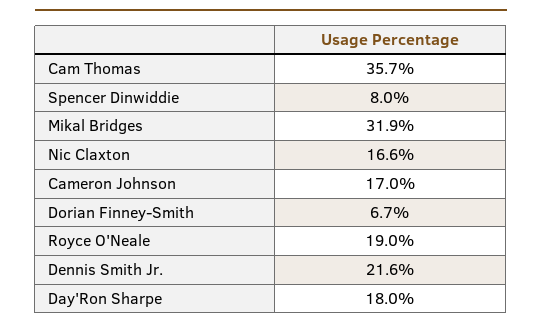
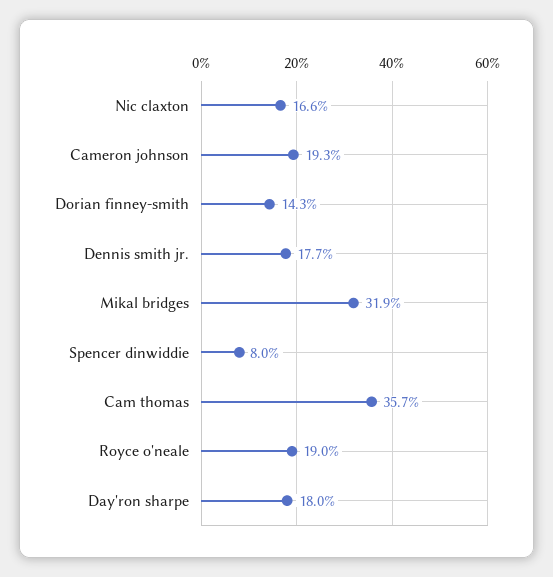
  {
    "Cam Thomas": 35.7,
    "Spencer Dinwiddie": 8,
    "Mikal Bridges": 31.9,
    "Nic Claxton": 16.6,
-   "Cameron Johnson": 17,
+   "Cameron Johnson": 19.3,
-   "Dorian Finney-Smith": 6.7,
+   "Dorian Finney-Smith": 14.3,
    "Royce O'Neale": 19,
-   "Dennis Smith Jr.": 21.6,
+   "Dennis Smith Jr.": 17.7,
    "Day'Ron Sharpe": 18
  }

